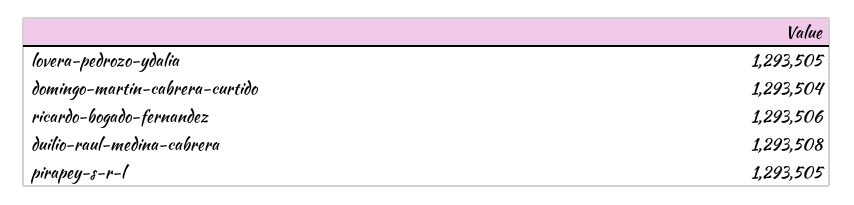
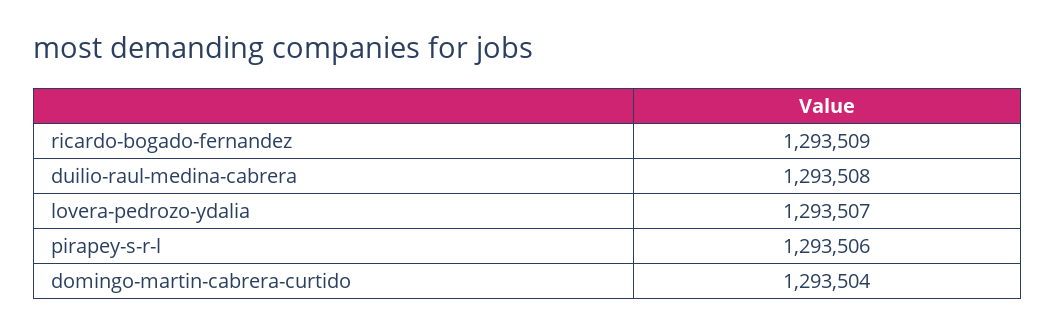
  {
-   "lovera-pedrozo-ydalia": 1293505,
+   "lovera-pedrozo-ydalia": 1293507,
    "domingo-martin-cabrera-curtido": 1293504,
-   "ricardo-bogado-fernandez": 1293506,
+   "ricardo-bogado-fernandez": 1293509,
    "duilio-raul-medina-cabrera": 1293508,
-   "pirapey-s-r-l": 1293505
+   "pirapey-s-r-l": 1293506
  }

